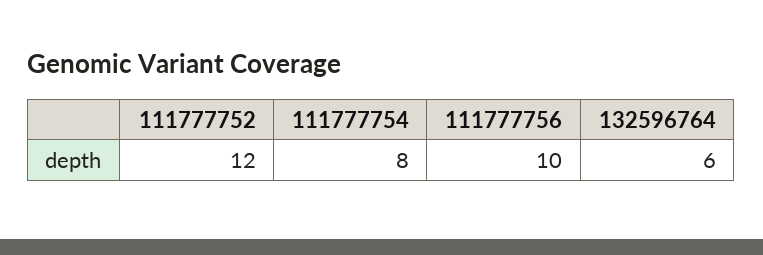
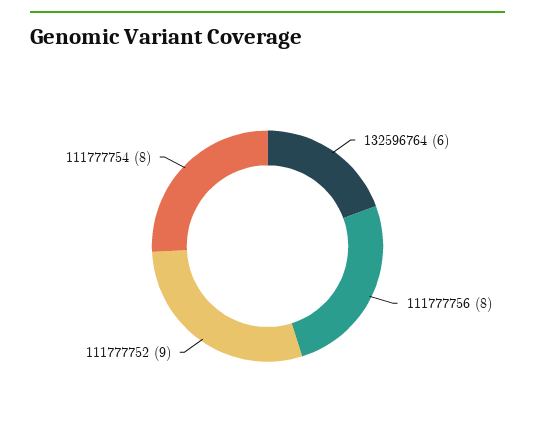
  {
-   "111777752": 12,
+   "111777752": 9,
    "111777754": 8,
-   "111777756": 10,
+   "111777756": 8,
    "132596764": 6
  }

